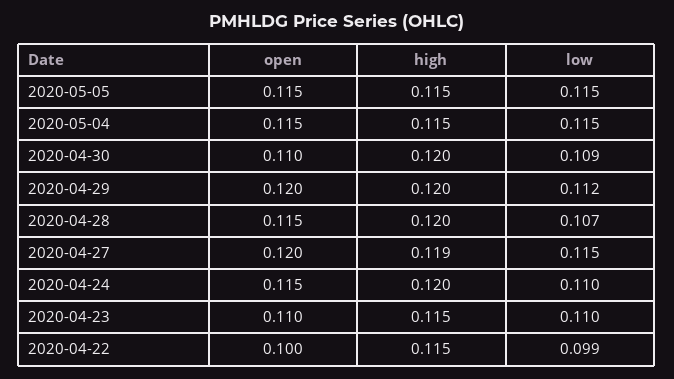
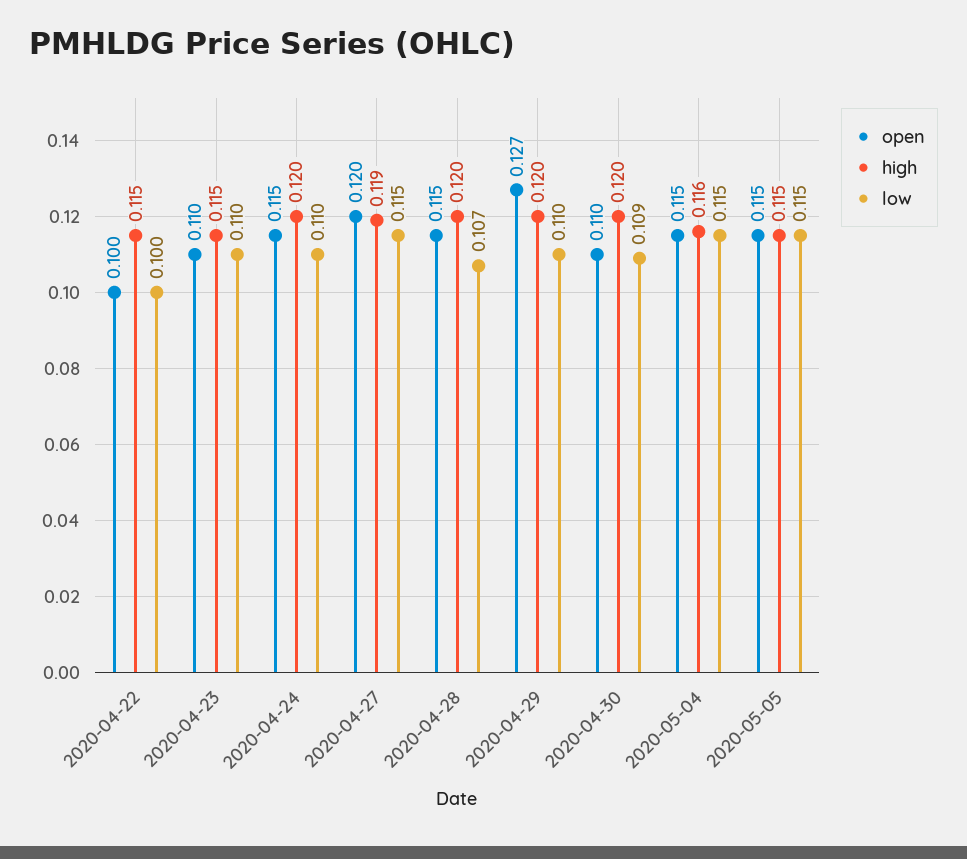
  {
    "open": {
      "2020-05-05": 0.115,
      "2020-05-04": 0.115,
      "2020-04-30": 0.11,
-     "2020-04-29": 0.12,
+     "2020-04-29": 0.127,
      "2020-04-28": 0.115,
      "2020-04-27": 0.12,
      "2020-04-24": 0.115,
      "2020-04-23": 0.11,
      "2020-04-22": 0.1
    },
    "high": {
      "2020-05-05": 0.115,
-     "2020-05-04": 0.115,
+     "2020-05-04": 0.116,
      "2020-04-30": 0.12,
      "2020-04-29": 0.12,
      "2020-04-28": 0.12,
      "2020-04-27": 0.119,
      "2020-04-24": 0.12,
      "2020-04-23": 0.115,
      "2020-04-22": 0.115
    },
    "low": {
      "2020-05-05": 0.115,
      "2020-05-04": 0.115,
      "2020-04-30": 0.109,
-     "2020-04-29": 0.112,
+     "2020-04-29": 0.11,
      "2020-04-28": 0.107,
      "2020-04-27": 0.115,
      "2020-04-24": 0.11,
      "2020-04-23": 0.11,
-     "2020-04-22": 0.099
+     "2020-04-22": 0.1
    }
  }

